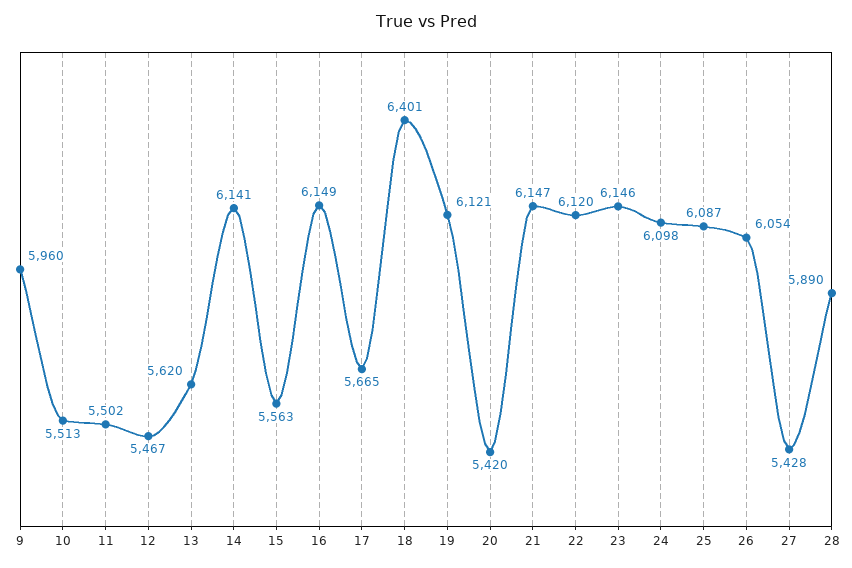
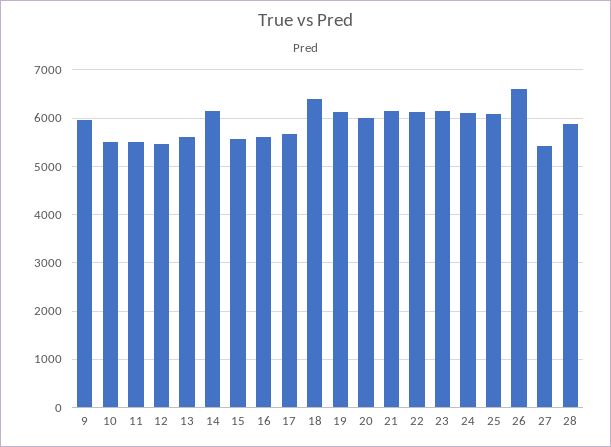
  {
    "9": 5960,
    "10": 5513,
    "11": 5502,
    "12": 5467,
    "13": 5620,
    "14": 6141,
    "15": 5563,
-   "16": 6149,
+   "16": 5600,
    "17": 5665,
    "18": 6401,
    "19": 6121,
-   "20": 5420,
+   "20": 6000,
    "21": 6147,
    "22": 6120,
    "23": 6146,
    "24": 6098,
    "25": 6087,
-   "26": 6054,
+   "26": 6600,
    "27": 5428,
    "28": 5890
  }

